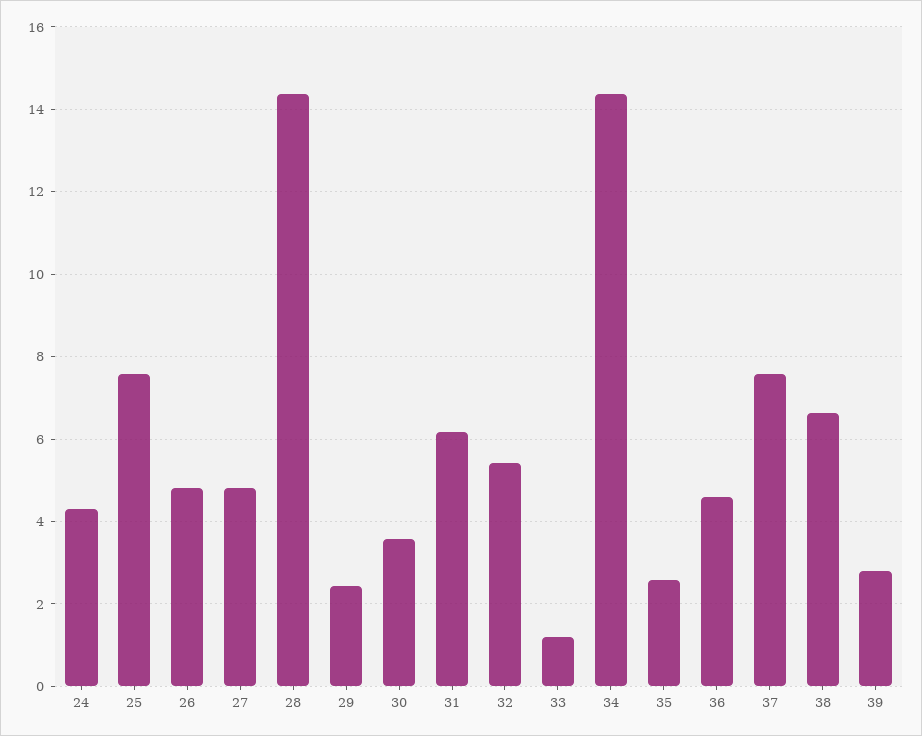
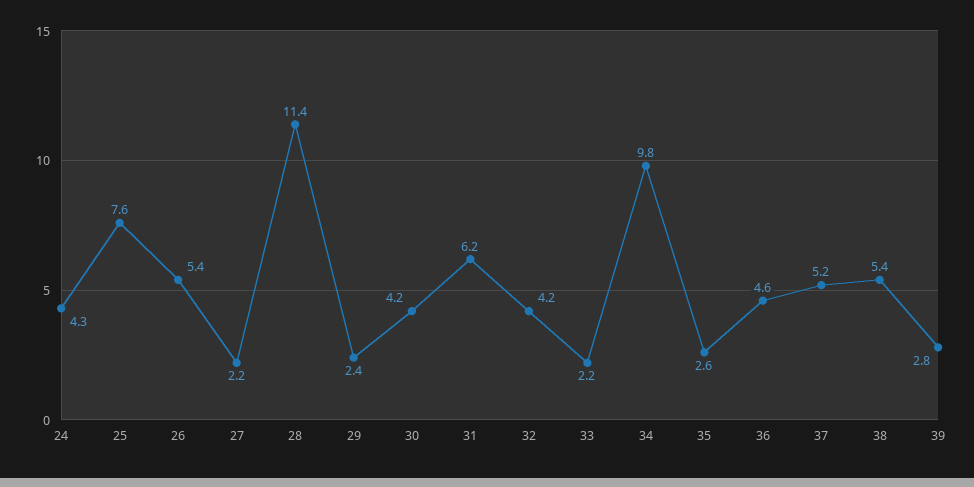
  {
    "24": 4.3,
    "25": 7.6,
-   "26": 4.8,
+   "26": 5.4,
-   "27": 4.8,
+   "27": 2.2,
-   "28": 14.4,
+   "28": 11.4,
    "29": 2.4,
-   "30": 3.6,
+   "30": 4.2,
    "31": 6.2,
-   "32": 5.4,
+   "32": 4.2,
-   "33": 1.2,
+   "33": 2.2,
-   "34": 14.4,
+   "34": 9.8,
    "35": 2.6,
    "36": 4.6,
-   "37": 7.6,
+   "37": 5.2,
-   "38": 6.6,
+   "38": 5.4,
    "39": 2.8
  }

